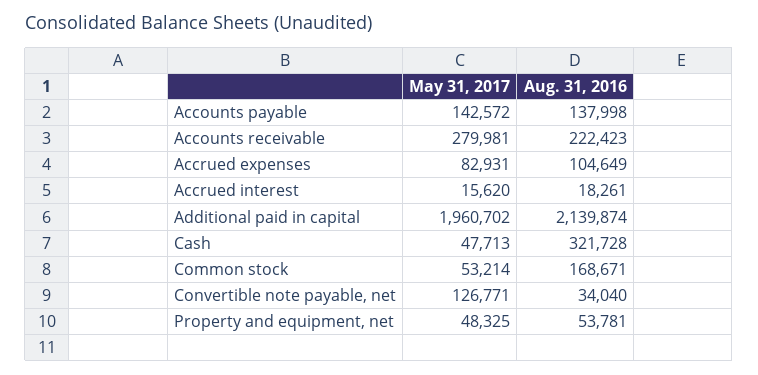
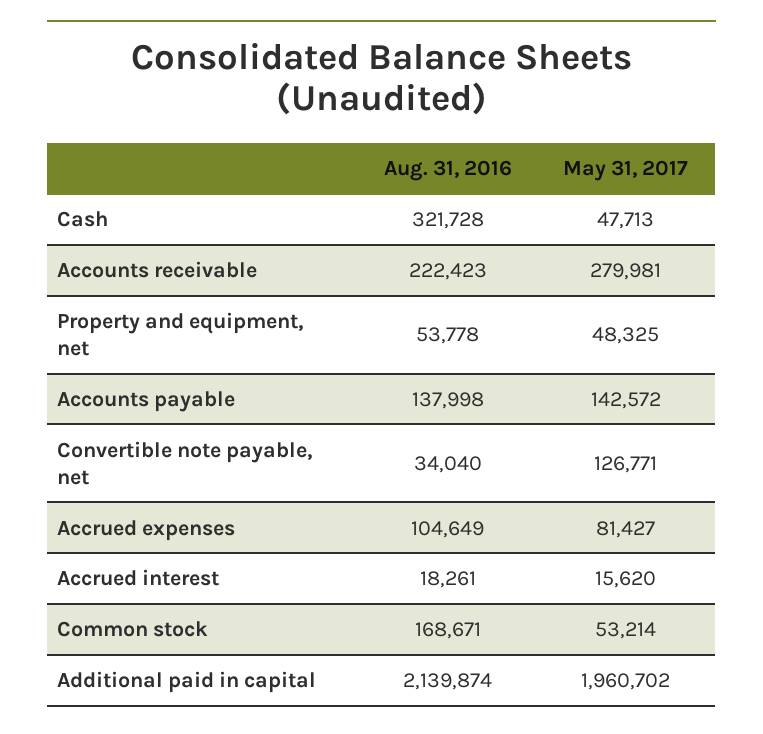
  {
    "May 31, 2017": {
      "Accounts payable": 142572,
      "Accounts receivable": 279981,
-     "Accrued expenses": 82931,
+     "Accrued expenses": 81427,
      "Accrued interest": 15620,
      "Additional paid in capital": 1960702,
      "Cash": 47713,
      "Common stock": 53214,
      "Convertible note payable, net": 126771,
      "Property and equipment, net": 48325
    },
    "Aug. 31, 2016": {
      "Accounts payable": 137998,
      "Accounts receivable": 222423,
      "Accrued expenses": 104649,
      "Accrued interest": 18261,
      "Additional paid in capital": 2139874,
      "Cash": 321728,
      "Common stock": 168671,
      "Convertible note payable, net": 34040,
-     "Property and equipment, net": 53781
+     "Property and equipment, net": 53778
    }
  }

